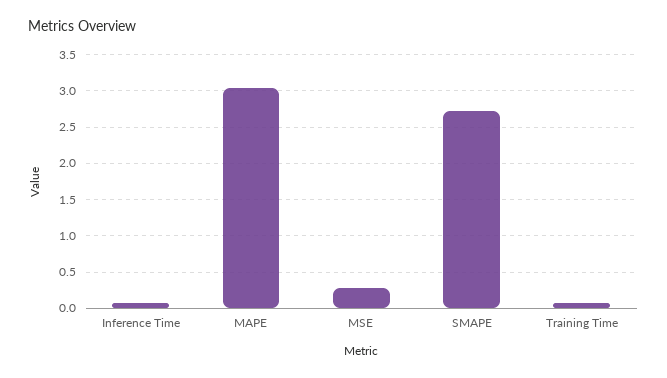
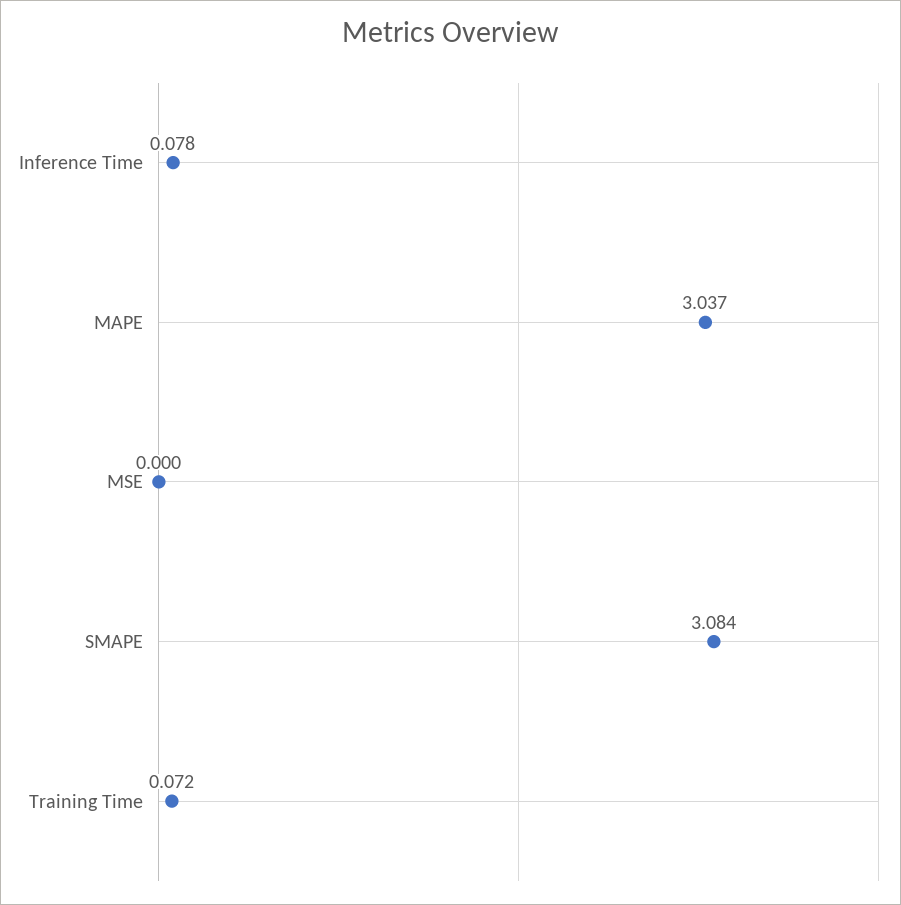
  {
    "Inference Time": 0.078,
    "MAPE": 3.037,
-   "MSE": 0.3,
+   "MSE": 0,
-   "SMAPE": 2.7,
+   "SMAPE": 3.084,
    "Training Time": 0.072
  }

